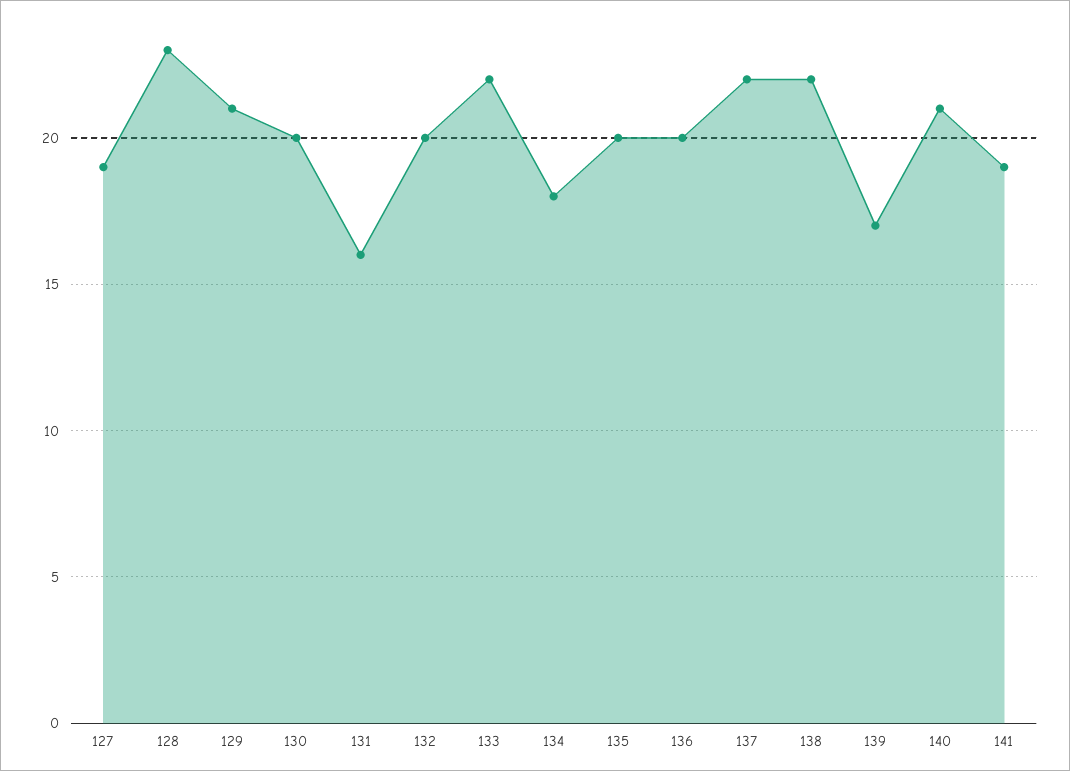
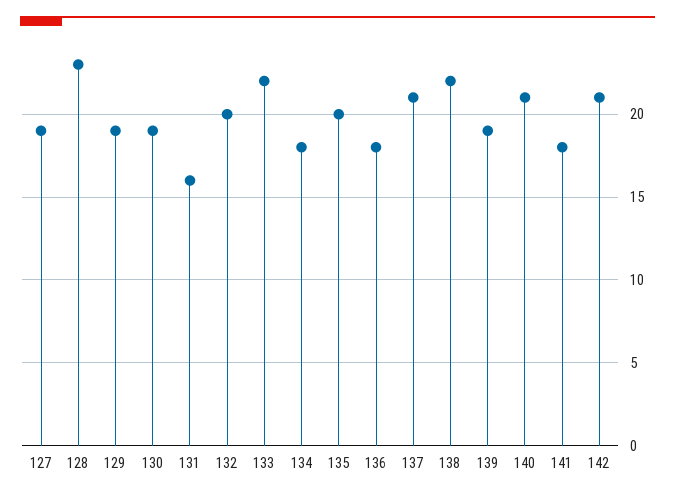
  {
    "127": 19,
    "128": 23,
-   "129": 21,
+   "129": 19,
-   "130": 20,
+   "130": 19,
    "131": 16,
    "132": 20,
    "133": 22,
    "134": 18,
    "135": 20,
-   "136": 20,
+   "136": 18,
-   "137": 22,
+   "137": 21,
    "138": 22,
-   "139": 17,
+   "139": 19,
    "140": 21,
-   "141": 19
+   "141": 18,
+   "142": 21
  }

